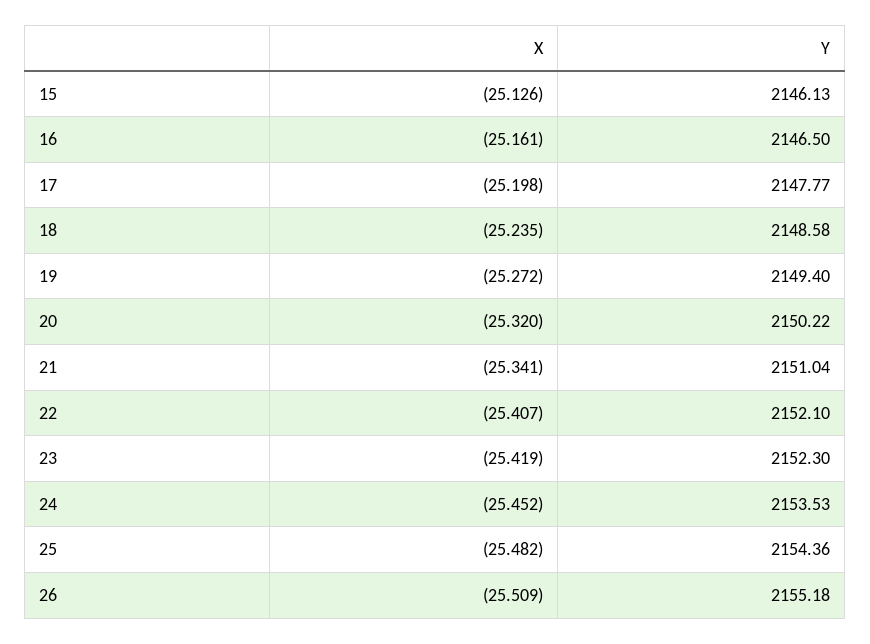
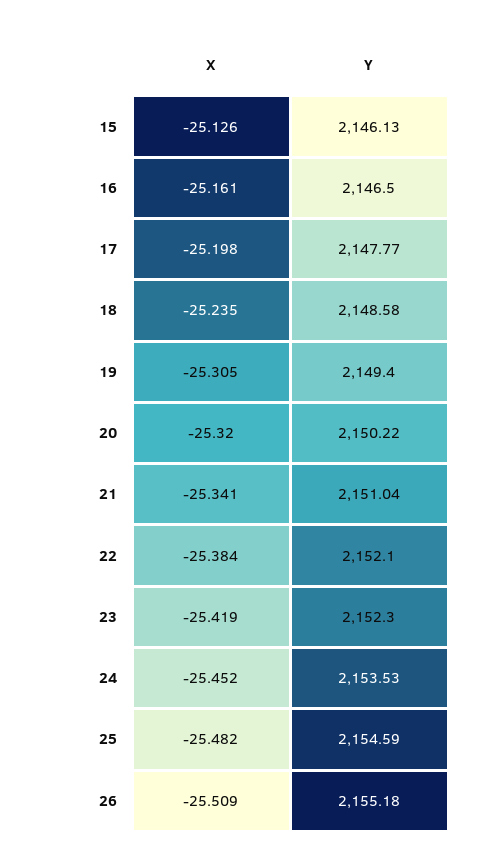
  {
    "X": {
      "15": -25.126,
      "16": -25.161,
      "17": -25.198,
      "18": -25.235,
-     "19": -25.272,
+     "19": -25.305,
      "20": -25.32,
      "21": -25.341,
-     "22": -25.407,
+     "22": -25.384,
      "23": -25.419,
      "24": -25.452,
      "25": -25.482,
      "26": -25.509
    },
    "Y": {
      "15": 2146.13,
      "16": 2146.5,
      "17": 2147.77,
      "18": 2148.58,
      "19": 2149.4,
      "20": 2150.22,
      "21": 2151.04,
      "22": 2152.1,
      "23": 2152.3,
      "24": 2153.53,
-     "25": 2154.36,
+     "25": 2154.59,
      "26": 2155.18
    }
  }

